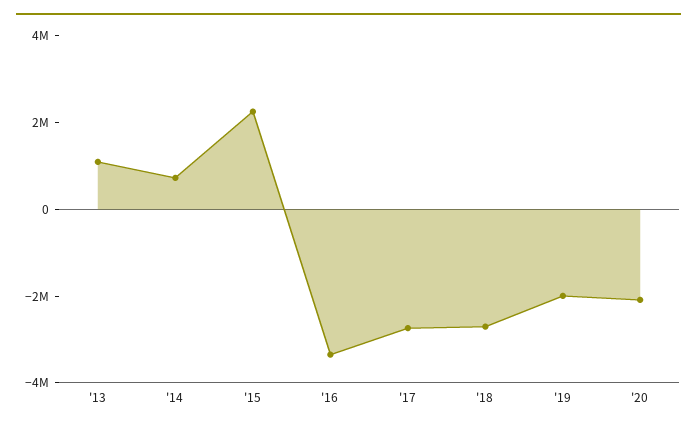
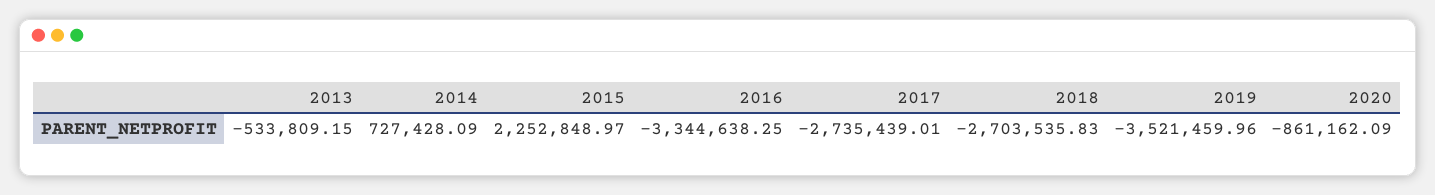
  {
-   "'13": 1000000,
+   "'13": -533809.15,
    "'14": 727428.09,
    "'15": 2252848.97,
    "'16": -3344638.25,
    "'17": -2735439.01,
    "'18": -2703535.83,
-   "'19": -2000000,
+   "'19": -3521459.96,
-   "'20": -2000000
+   "'20": -861162.09
  }

